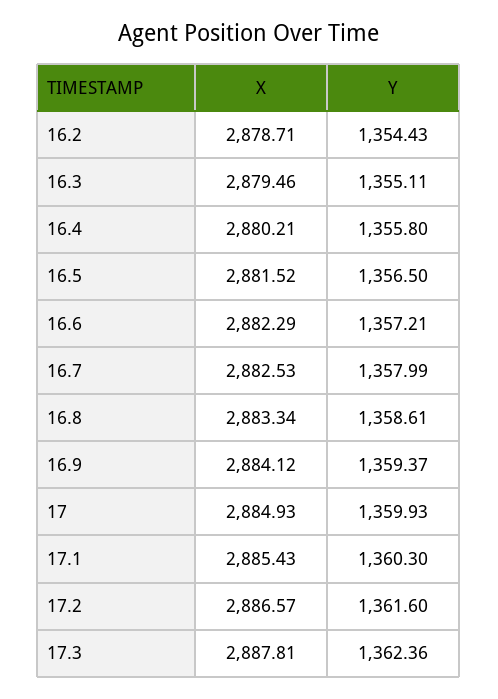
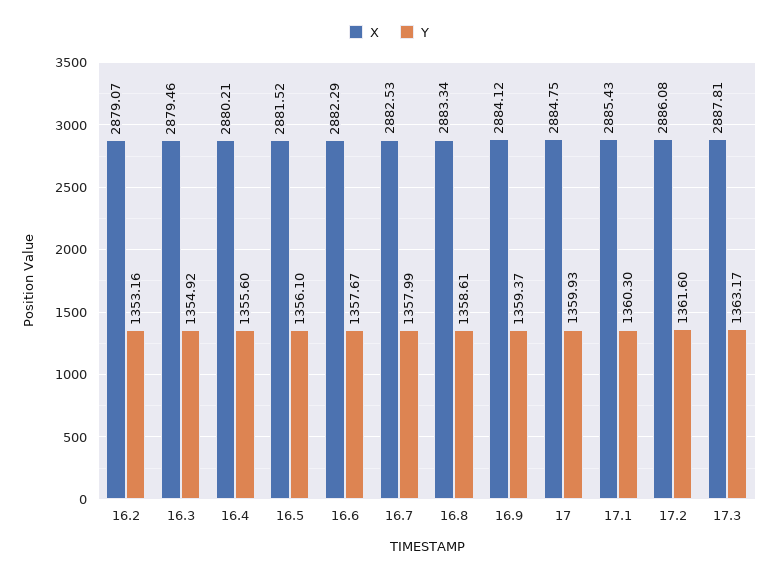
  {
    "X": {
-     "16.2": 2878.71,
+     "16.2": 2879.07,
      "16.3": 2879.46,
      "16.4": 2880.21,
      "16.5": 2881.52,
      "16.6": 2882.29,
      "16.7": 2882.53,
      "16.8": 2883.34,
      "16.9": 2884.12,
-     "17": 2884.93,
+     "17": 2884.75,
      "17.1": 2885.43,
-     "17.2": 2886.57,
+     "17.2": 2886.08,
      "17.3": 2887.81
    },
    "Y": {
-     "16.2": 1354.43,
+     "16.2": 1353.16,
-     "16.3": 1355.11,
+     "16.3": 1354.92,
-     "16.4": 1355.8,
+     "16.4": 1355.6,
-     "16.5": 1356.5,
+     "16.5": 1356.1,
-     "16.6": 1357.21,
+     "16.6": 1357.67,
      "16.7": 1357.99,
      "16.8": 1358.61,
      "16.9": 1359.37,
      "17": 1359.93,
      "17.1": 1360.3,
      "17.2": 1361.6,
-     "17.3": 1362.36
+     "17.3": 1363.17
    }
  }

